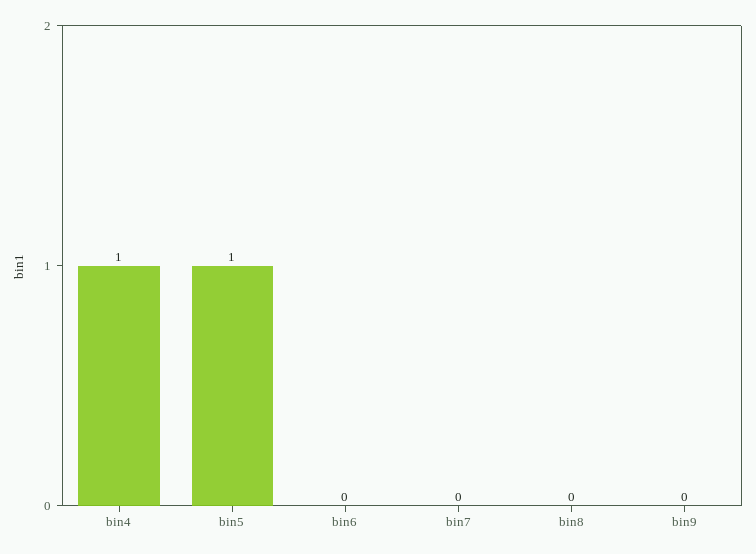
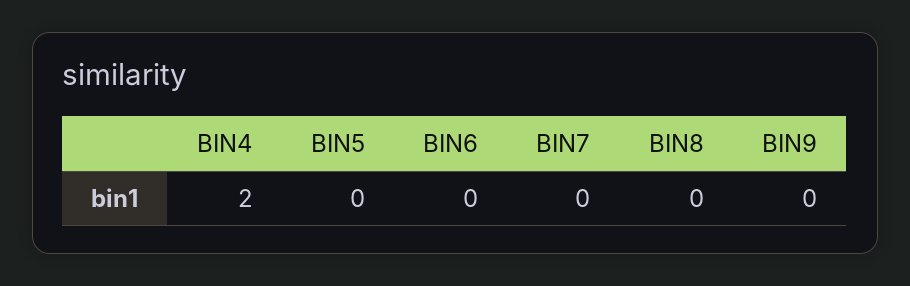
  {
-   "bin4": 1,
+   "bin4": 2,
-   "bin5": 1,
+   "bin5": 0,
    "bin6": 0,
    "bin7": 0,
    "bin8": 0,
    "bin9": 0
  }

